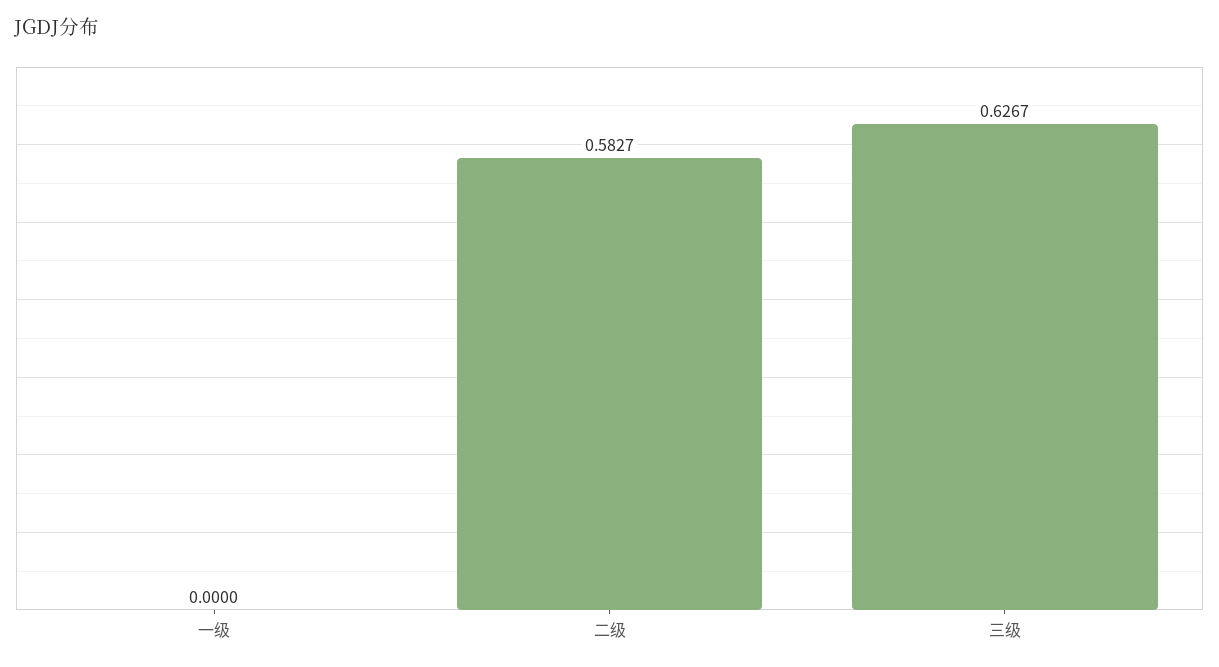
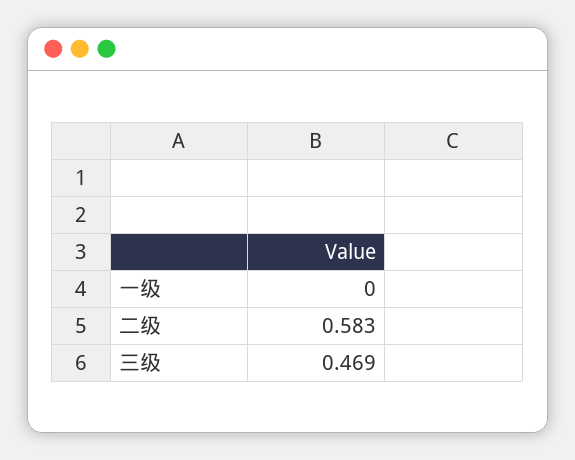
  {
    "一级": 0,
    "二级": 0.5827,
-   "三级": 0.6267
+   "三级": 0.469
  }

